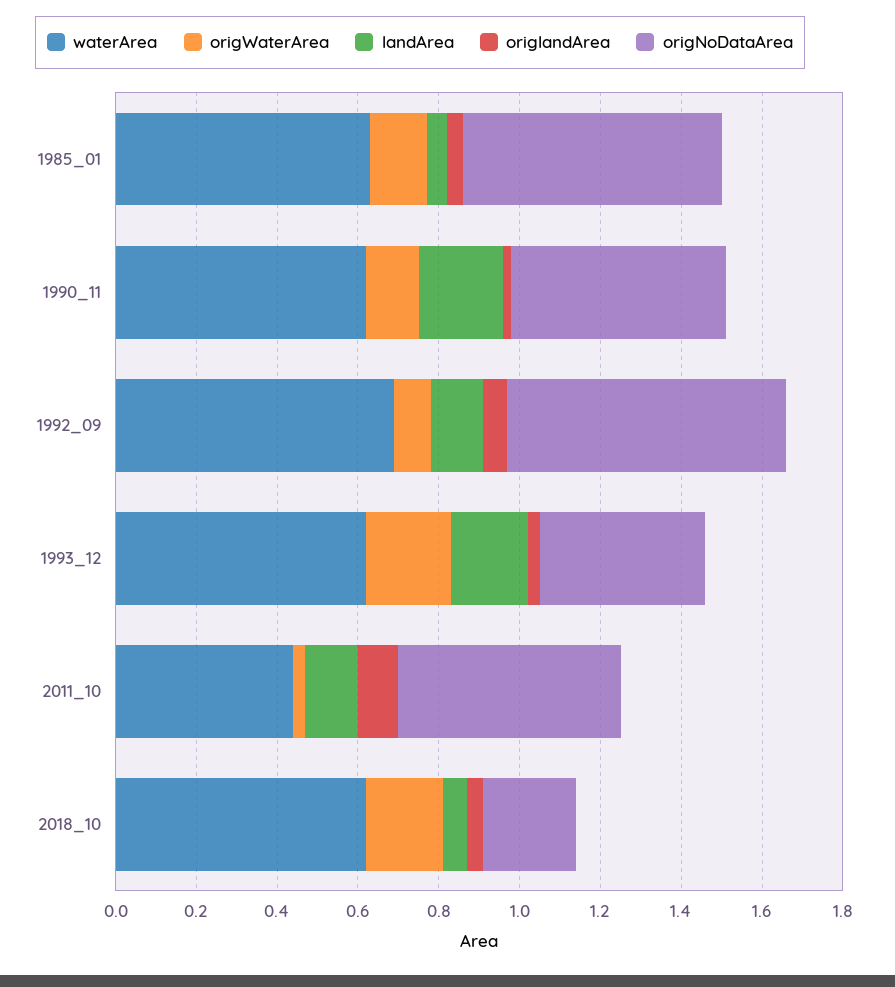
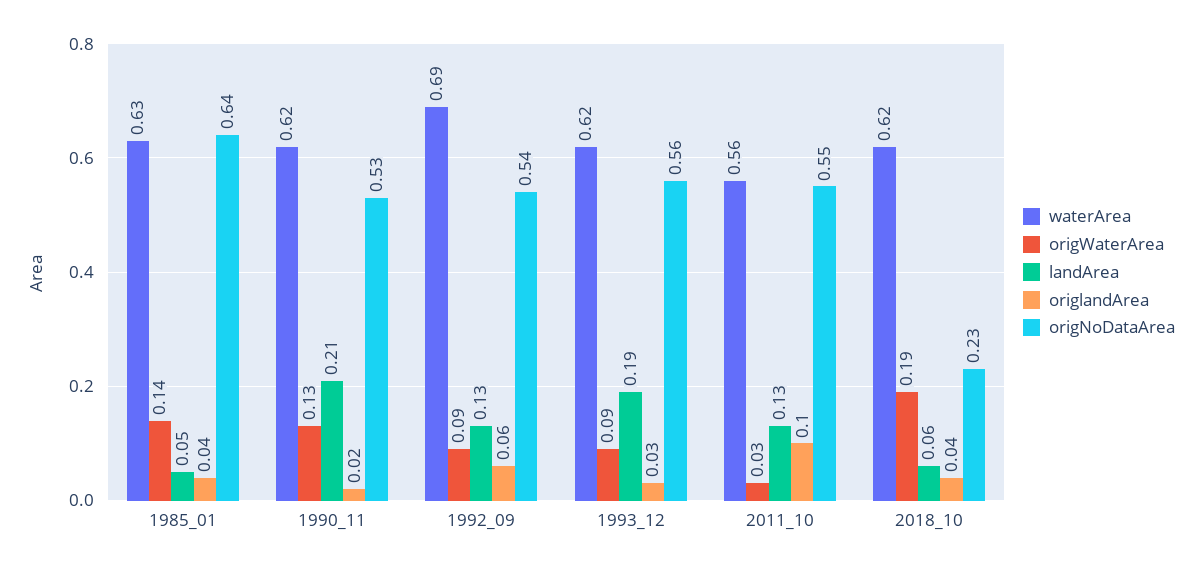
  {
    "waterArea": {
      "1985_01": 0.63,
      "1990_11": 0.62,
      "1992_09": 0.69,
      "1993_12": 0.62,
-     "2011_10": 0.45,
+     "2011_10": 0.56,
      "2018_10": 0.62
    },
    "origWaterArea": {
      "1985_01": 0.14,
      "1990_11": 0.13,
      "1992_09": 0.09,
-     "1993_12": 0.2,
+     "1993_12": 0.09,
      "2011_10": 0.03,
      "2018_10": 0.19
    },
    "landArea": {
      "1985_01": 0.05,
      "1990_11": 0.21,
      "1992_09": 0.13,
      "1993_12": 0.19,
      "2011_10": 0.13,
      "2018_10": 0.06
    },
    "origlandArea": {
      "1985_01": 0.04,
      "1990_11": 0.02,
      "1992_09": 0.06,
      "1993_12": 0.03,
      "2011_10": 0.1,
      "2018_10": 0.04
    },
    "origNoDataArea": {
      "1985_01": 0.64,
      "1990_11": 0.53,
-     "1992_09": 0.7,
+     "1992_09": 0.54,
-     "1993_12": 0.4,
+     "1993_12": 0.56,
      "2011_10": 0.55,
      "2018_10": 0.23
    }
  }

